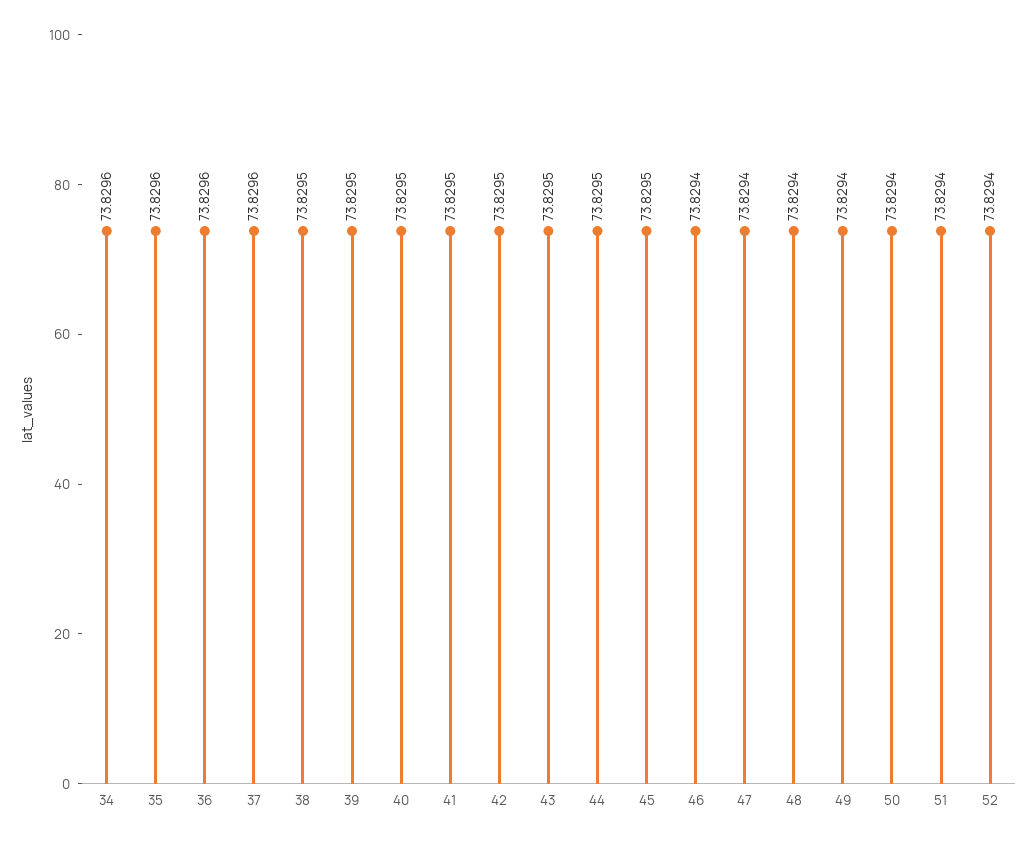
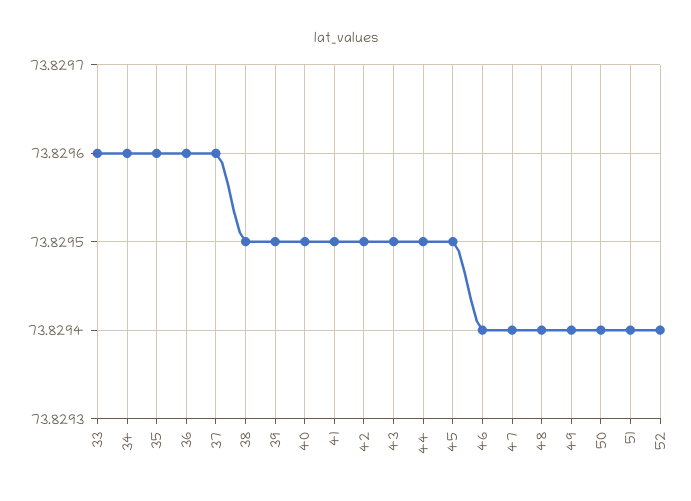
  {
    "34": 73.8296,
    "35": 73.8296,
    "36": 73.8296,
    "37": 73.8296,
    "38": 73.8295,
    "39": 73.8295,
    "40": 73.8295,
    "41": 73.8295,
    "42": 73.8295,
    "43": 73.8295,
    "44": 73.8295,
    "45": 73.8295,
    "46": 73.8294,
    "47": 73.8294,
    "48": 73.8294,
    "49": 73.8294,
    "50": 73.8294,
    "51": 73.8294,
-   "52": 73.8294
+   "52": 73.8294,
+   "33": 73.8296
  }

